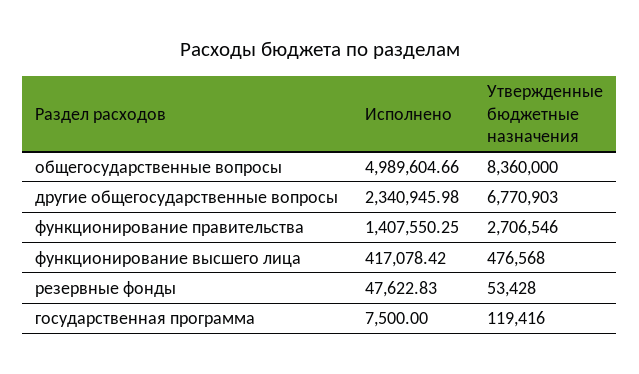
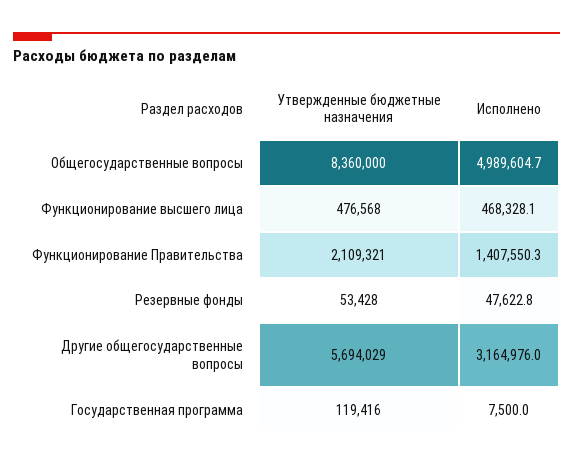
  {
    "Исполнено": {
      "общегосударственные вопросы": 4989604.66,
-     "другие общегосударственные вопросы": 2340945.98,
+     "другие общегосударственные вопросы": 3164976,
      "функционирование правительства": 1407550.25,
-     "функционирование высшего лица": 417078.42,
+     "функционирование высшего лица": 468328.1,
      "резервные фонды": 47622.83,
      "государственная программа": 7500
    },
    "Утвержденные бюджетные назначения": {
      "общегосударственные вопросы": 8360000,
-     "другие общегосударственные вопросы": 6770903,
+     "другие общегосударственные вопросы": 5694029,
-     "функционирование правительства": 2706546,
+     "функционирование правительства": 2109321,
      "функционирование высшего лица": 476568,
      "резервные фонды": 53428,
      "государственная программа": 119416
    }
  }

